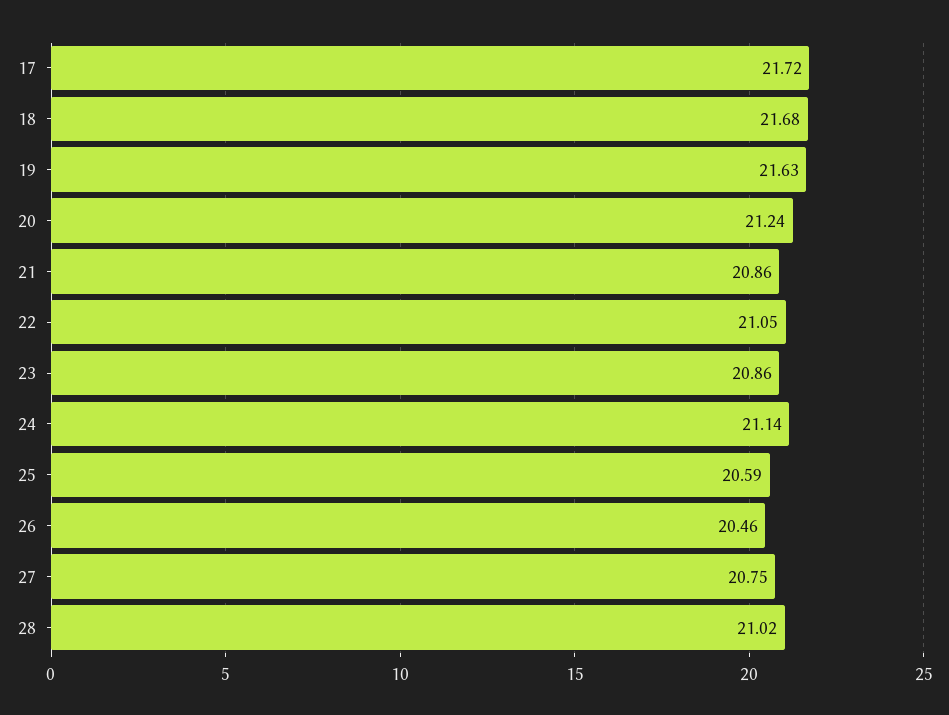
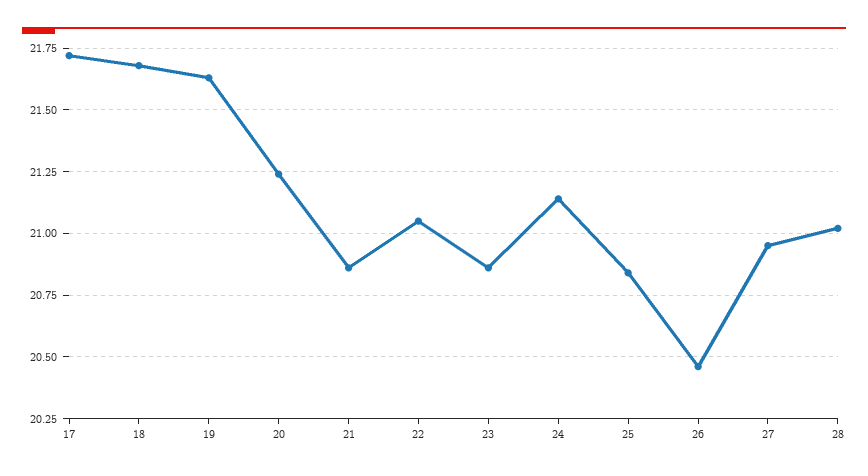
  {
    "17": 21.72,
    "18": 21.68,
    "19": 21.63,
    "20": 21.24,
    "21": 20.86,
    "22": 21.05,
    "23": 20.86,
    "24": 21.14,
-   "25": 20.59,
+   "25": 20.85,
    "26": 20.46,
-   "27": 20.75,
+   "27": 20.95,
    "28": 21.02
  }

